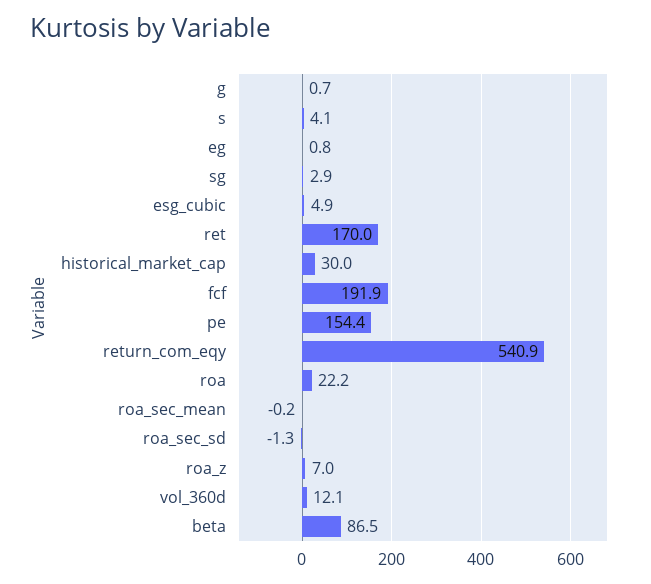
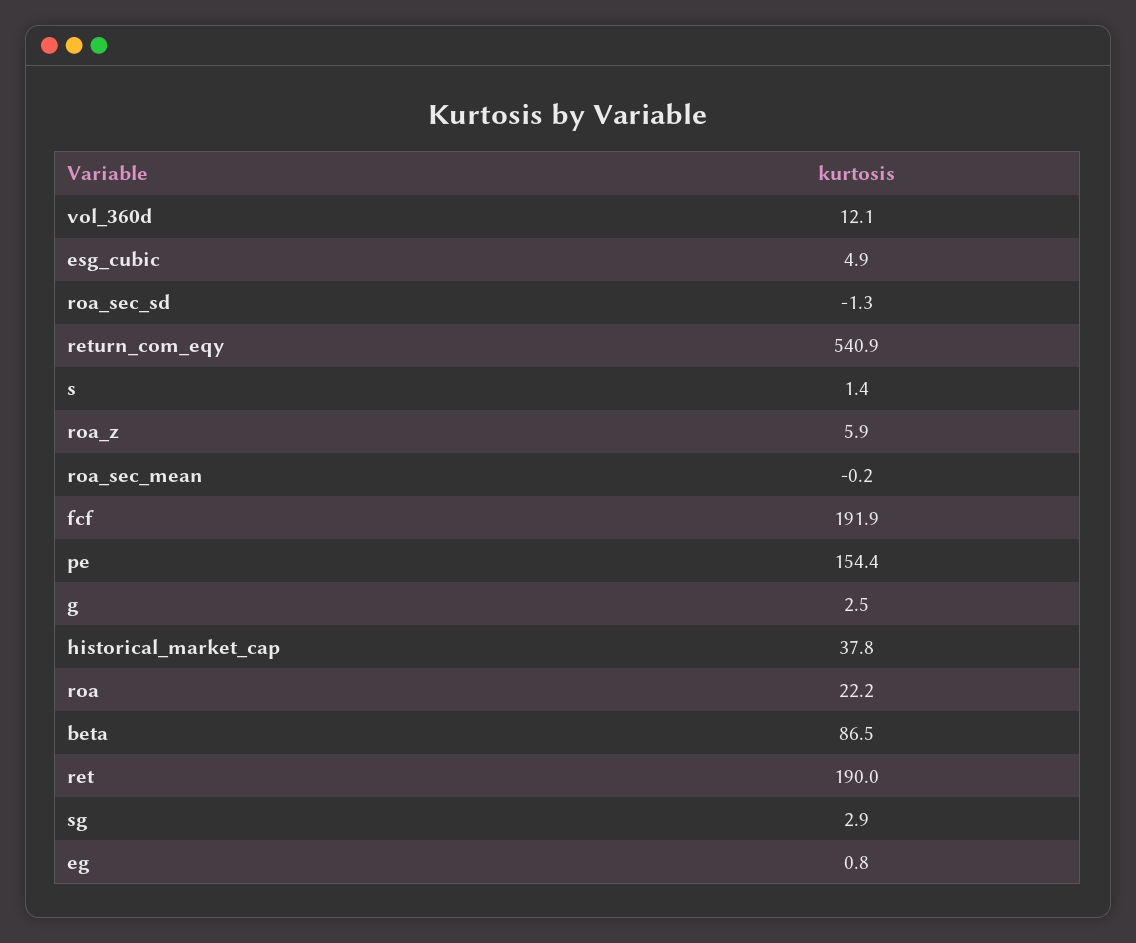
  {
-   "g": 0.7,
+   "g": 2.5,
-   "s": 4.1,
+   "s": 1.4,
    "eg": 0.8,
    "sg": 2.9,
    "esg_cubic": 4.9,
-   "ret": 170,
+   "ret": 190,
-   "historical_market_cap": 30,
+   "historical_market_cap": 37.8,
    "fcf": 191.9,
    "pe": 154.4,
    "return_com_eqy": 540.9,
    "roa": 22.2,
    "roa_sec_mean": -0.2,
    "roa_sec_sd": -1.3,
-   "roa_z": 7,
+   "roa_z": 5.9,
    "vol_360d": 12.1,
    "beta": 86.5
  }

